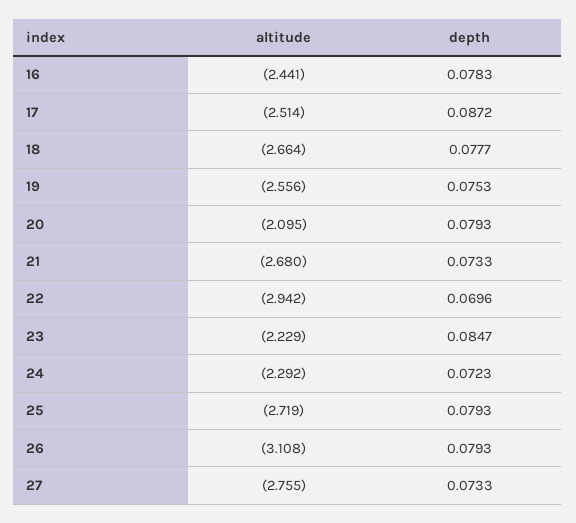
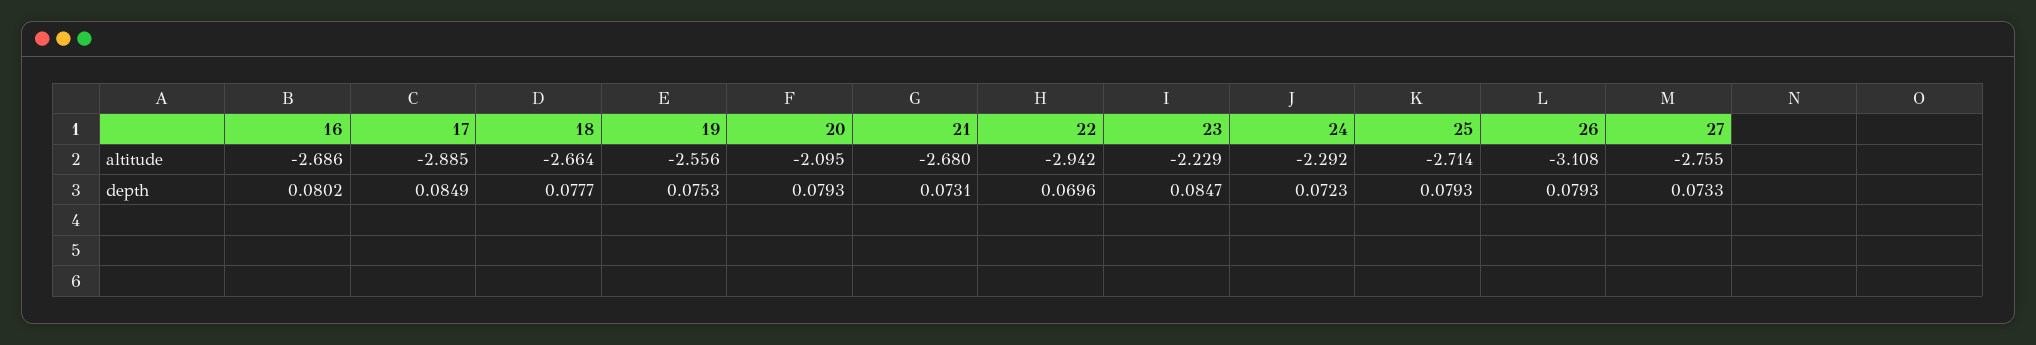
  {
    "altitude": {
-     "16": -2.441,
+     "16": -2.686,
-     "17": -2.514,
+     "17": -2.885,
      "18": -2.664,
      "19": -2.556,
      "20": -2.095,
      "21": -2.68,
      "22": -2.942,
      "23": -2.229,
      "24": -2.292,
-     "25": -2.719,
+     "25": -2.714,
      "26": -3.108,
      "27": -2.755
    },
    "depth": {
-     "16": 0.0783,
+     "16": 0.0802,
-     "17": 0.0872,
+     "17": 0.0849,
      "18": 0.0777,
      "19": 0.0753,
      "20": 0.0793,
-     "21": 0.0733,
+     "21": 0.0731,
      "22": 0.0696,
      "23": 0.0847,
      "24": 0.0723,
      "25": 0.0793,
      "26": 0.0793,
      "27": 0.0733
    }
  }

